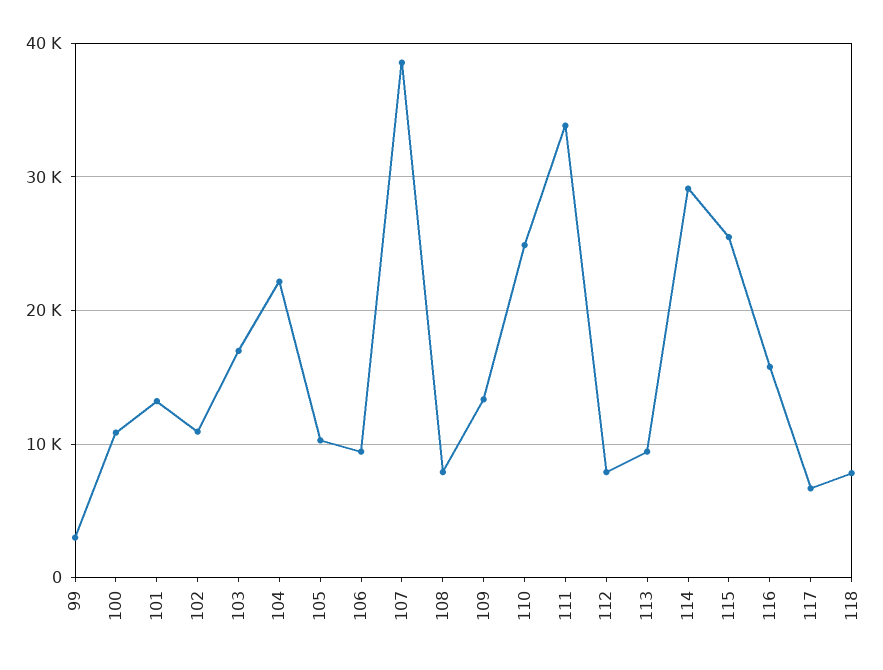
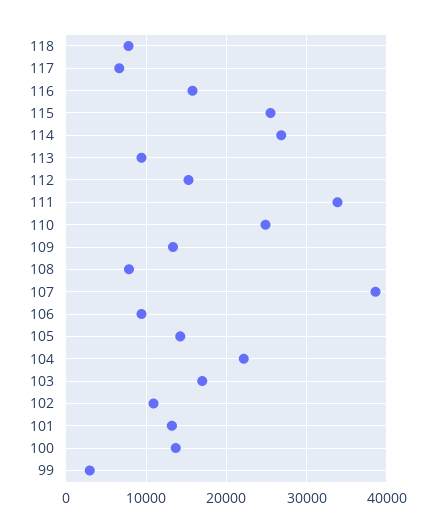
  {
    "99": 3000,
-   "100": 11000,
+   "100": 14000,
    "101": 13000,
    "102": 11000,
    "103": 17000,
    "104": 22000,
-   "105": 10000,
+   "105": 14000,
    "106": 9000,
    "107": 39000,
    "108": 8000,
    "109": 13000,
    "110": 25000,
    "111": 34000,
-   "112": 8000,
+   "112": 15000,
    "113": 9000,
-   "114": 29000,
+   "114": 27000,
    "115": 25000,
    "116": 16000,
    "117": 7000,
    "118": 8000
  }

